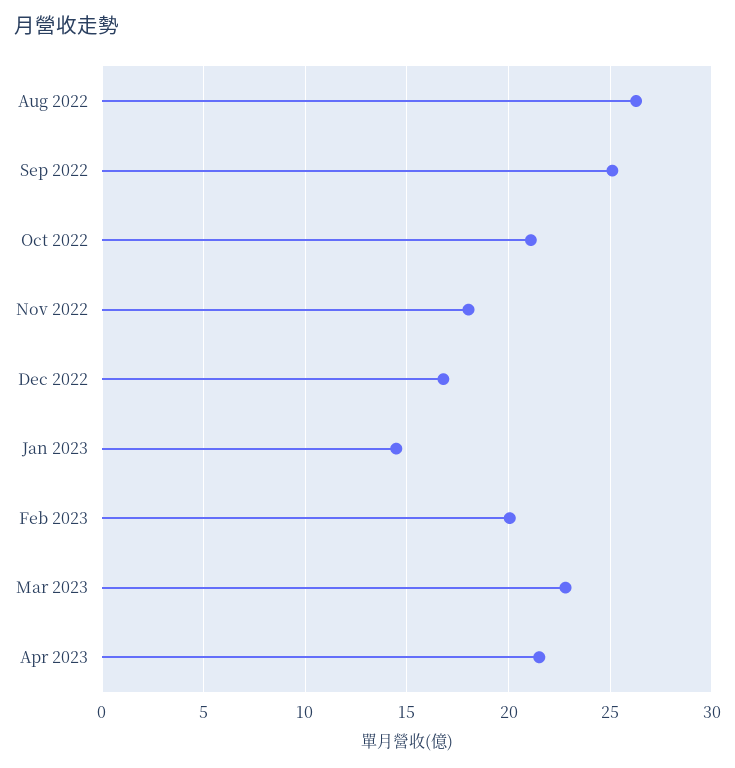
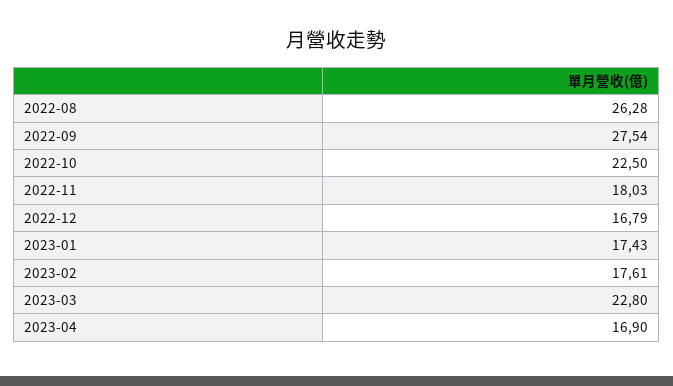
  {
    "Aug 2022": 26.28,
-   "Sep 2022": 25,
+   "Sep 2022": 27.54,
-   "Oct 2022": 21,
+   "Oct 2022": 22.5,
    "Nov 2022": 18.03,
    "Dec 2022": 16.79,
-   "Jan 2023": 14.5,
+   "Jan 2023": 17.43,
-   "Feb 2023": 20,
+   "Feb 2023": 17.61,
    "Mar 2023": 22.8,
-   "Apr 2023": 21.5
+   "Apr 2023": 16.9
  }

